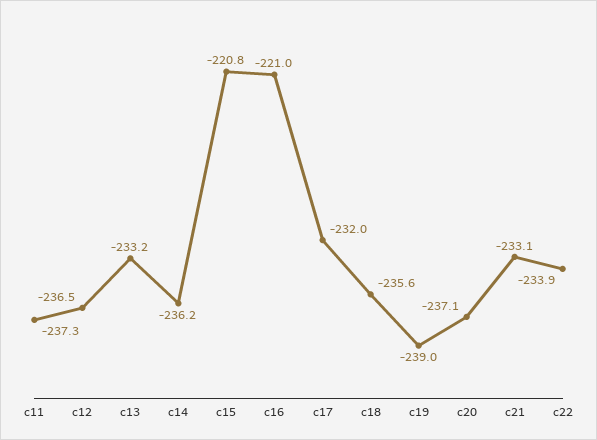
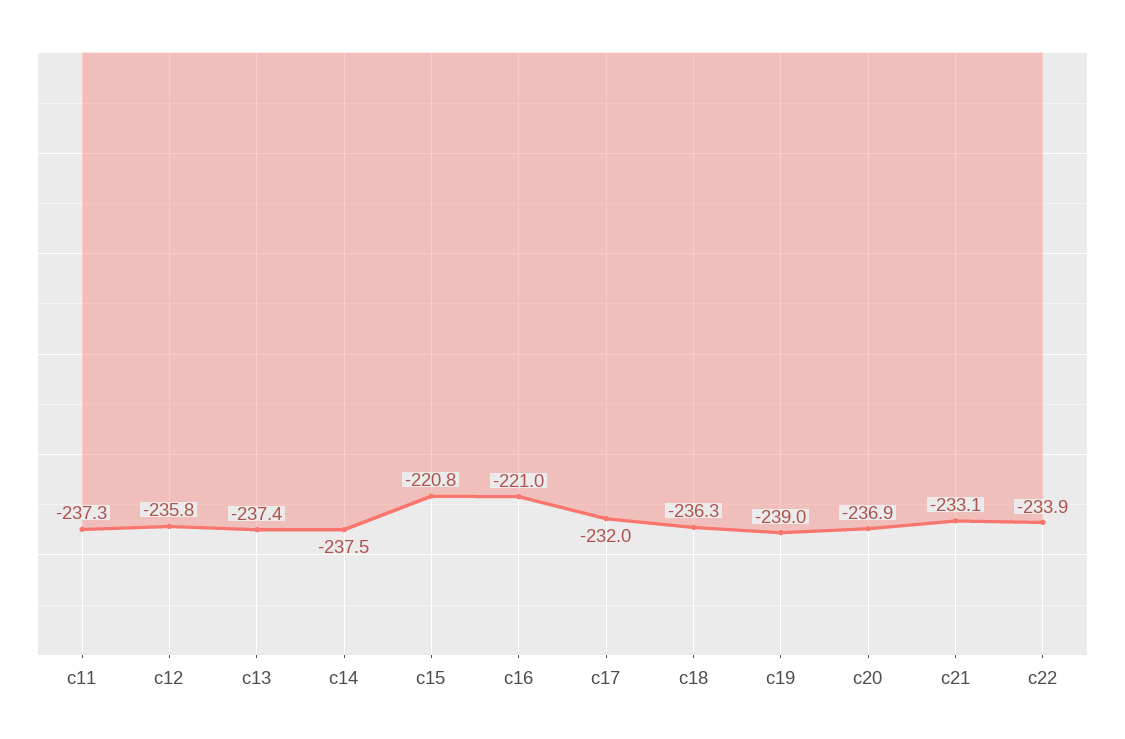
  {
    "c11": -237.3,
-   "c12": -236.5,
+   "c12": -235.8,
-   "c13": -233.2,
+   "c13": -237.4,
-   "c14": -236.2,
+   "c14": -237.5,
    "c15": -220.8,
    "c16": -221,
    "c17": -232,
-   "c18": -235.6,
+   "c18": -236.3,
    "c19": -239,
-   "c20": -237.1,
+   "c20": -236.9,
    "c21": -233.1,
    "c22": -233.9
  }

